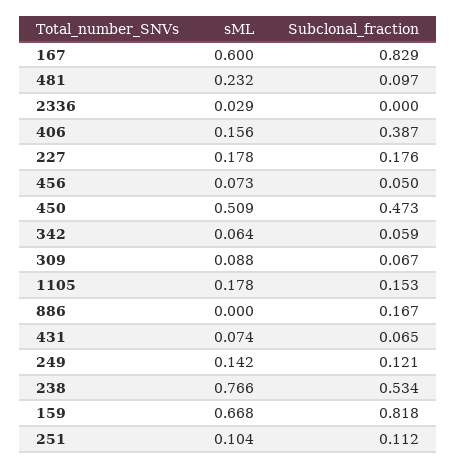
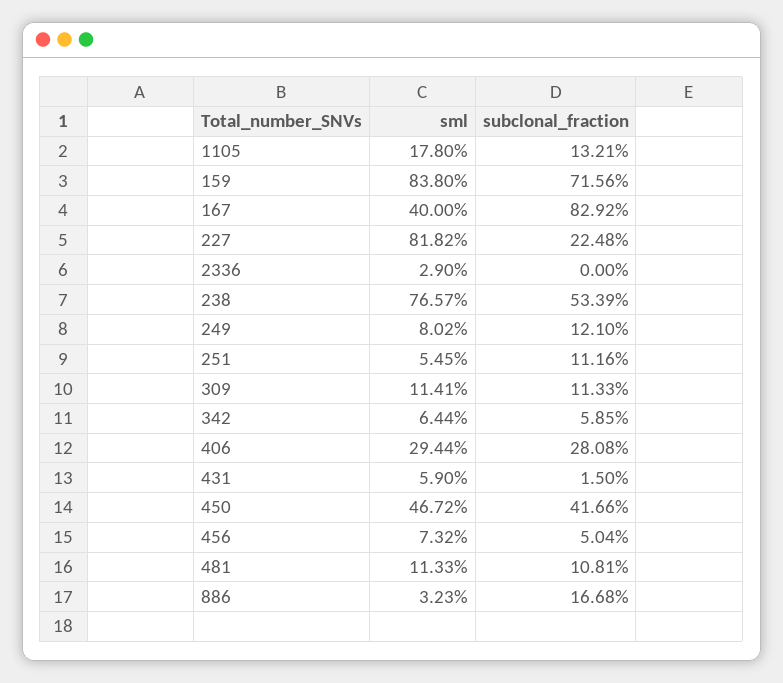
  {
    "sML": {
-     "167": 0.6,
+     "167": 0.4,
-     "481": 0.232,
+     "481": 0.1133,
      "2336": 0.029,
-     "406": 0.156,
+     "406": 0.2944,
-     "227": 0.178,
+     "227": 0.8182,
      "456": 0.0732,
-     "450": 0.509,
+     "450": 0.4672,
      "342": 0.0644,
-     "309": 0.088,
+     "309": 0.1141,
      "1105": 0.178,
-     "886": 0,
+     "886": 0.0323,
-     "431": 0.074,
+     "431": 0.059,
-     "249": 0.142,
+     "249": 0.0802,
      "238": 0.7657,
-     "159": 0.668,
+     "159": 0.838,
-     "251": 0.104
+     "251": 0.0545
    },
    "Subclonal_fraction": {
      "167": 0.8292,
-     "481": 0.097,
+     "481": 0.1081,
      "2336": 0,
-     "406": 0.387,
+     "406": 0.2808,
-     "227": 0.176,
+     "227": 0.2248,
      "456": 0.0504,
-     "450": 0.473,
+     "450": 0.4166,
      "342": 0.0585,
-     "309": 0.067,
+     "309": 0.1133,
-     "1105": 0.153,
+     "1105": 0.1321,
      "886": 0.1668,
-     "431": 0.065,
+     "431": 0.015,
      "249": 0.121,
      "238": 0.5339,
-     "159": 0.818,
+     "159": 0.7156,
      "251": 0.1116
    }
  }

